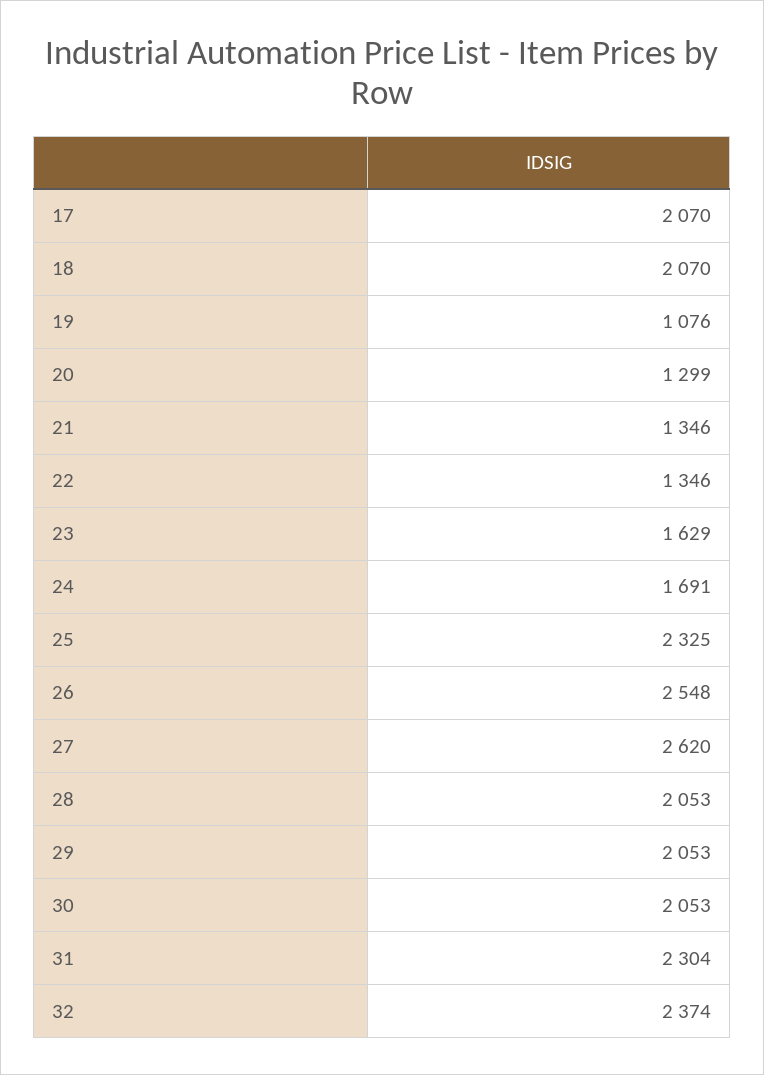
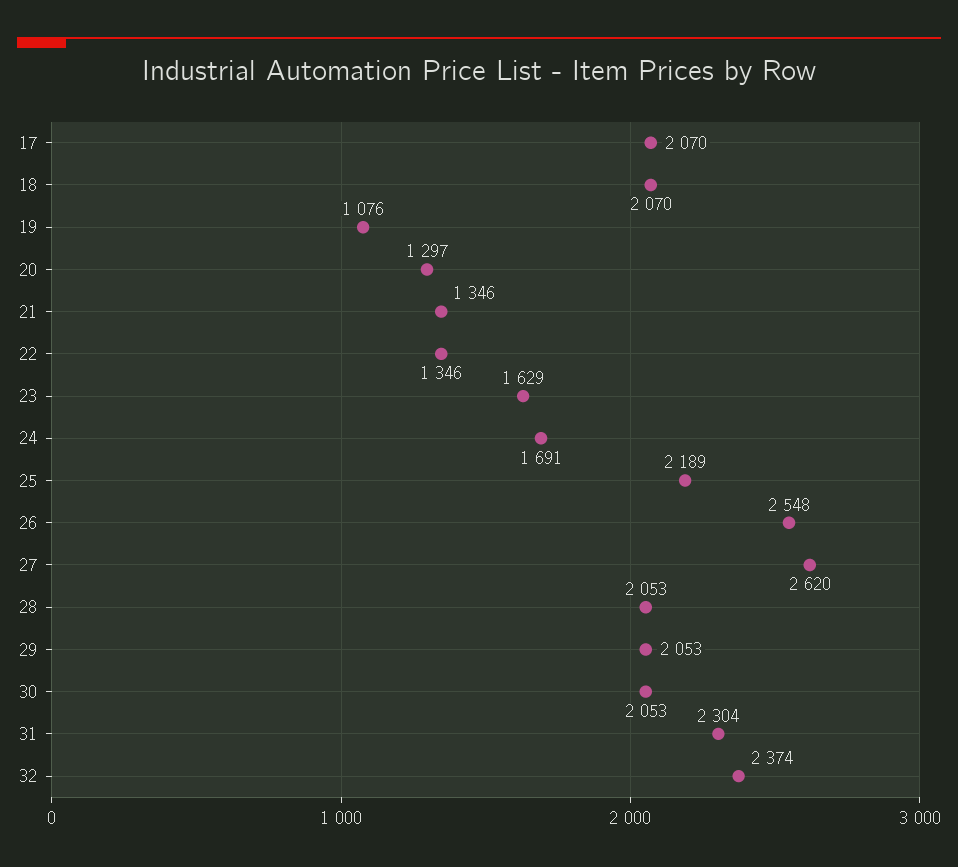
  {
    "17": 2070,
    "18": 2070,
    "19": 1076,
-   "20": 1299,
+   "20": 1297,
    "21": 1346,
    "22": 1346,
    "23": 1629,
    "24": 1691,
-   "25": 2325,
+   "25": 2189,
    "26": 2548,
    "27": 2620,
    "28": 2053,
    "29": 2053,
    "30": 2053,
    "31": 2304,
    "32": 2374
  }

